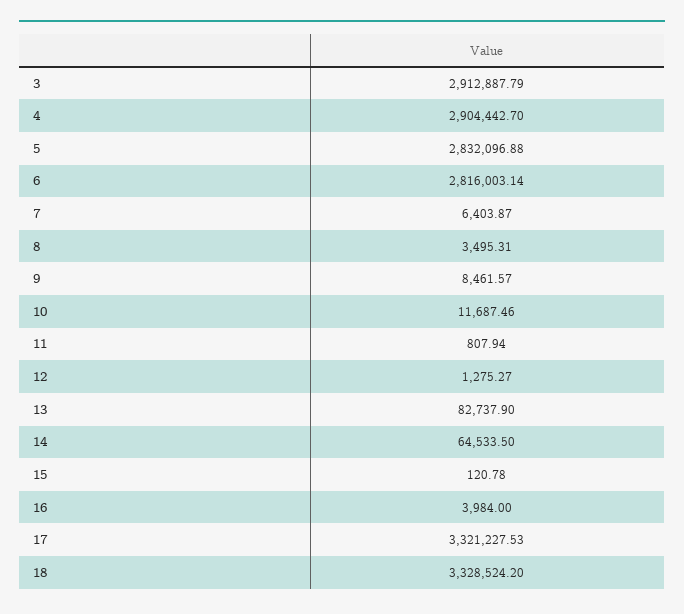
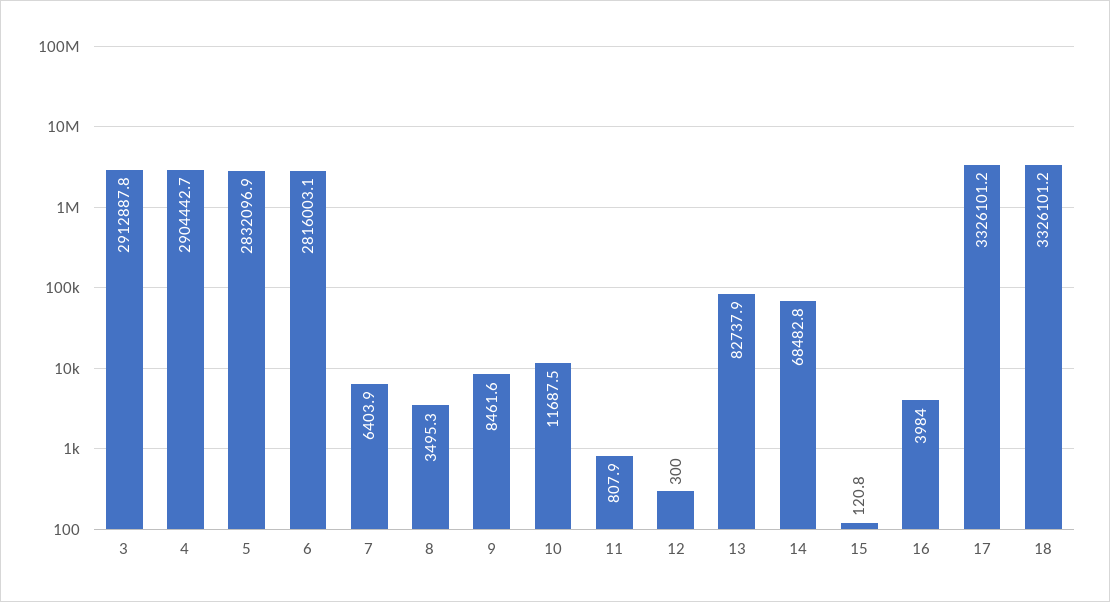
  {
    "3": 2912887.79,
    "4": 2904442.7,
    "5": 2832096.88,
    "6": 2816003.14,
    "7": 6403.87,
    "8": 3495.31,
    "9": 8461.57,
    "10": 11687.46,
    "11": 807.94,
-   "12": 1275.27,
+   "12": 300,
    "13": 82737.9,
-   "14": 64533.5,
+   "14": 68482.8,
    "15": 120.78,
    "16": 3984,
-   "17": 3321227.53,
+   "17": 3326101.2,
-   "18": 3328524.2
+   "18": 3326101.2
  }

